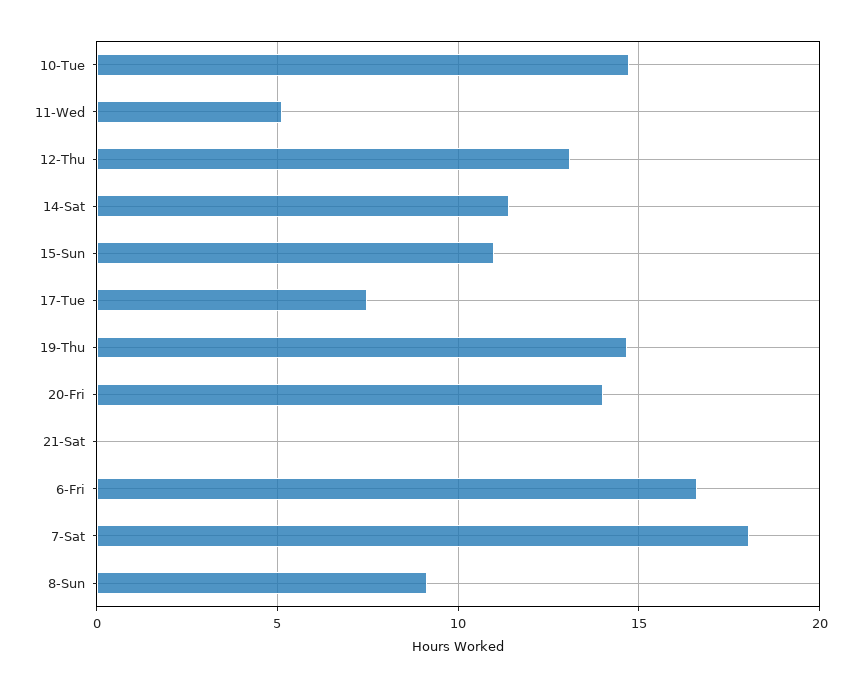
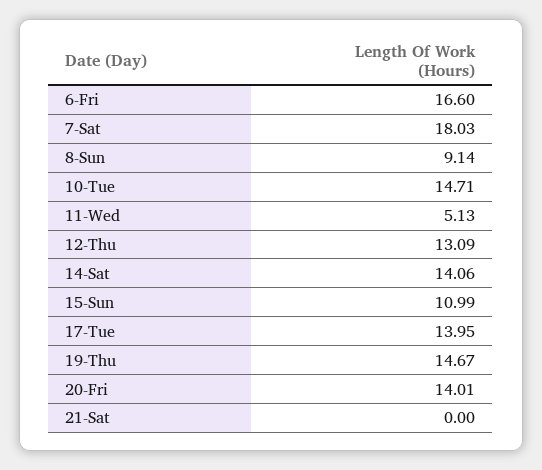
  {
    "10-Tue": 14.71,
    "11-Wed": 5.13,
    "12-Thu": 13.09,
-   "14-Sat": 11.5,
+   "14-Sat": 14.06,
    "15-Sun": 10.99,
-   "17-Tue": 7.5,
+   "17-Tue": 13.95,
    "19-Thu": 14.67,
    "20-Fri": 14.01,
    "21-Sat": 0,
    "6-Fri": 16.6,
    "7-Sat": 18.03,
    "8-Sun": 9.14
  }

